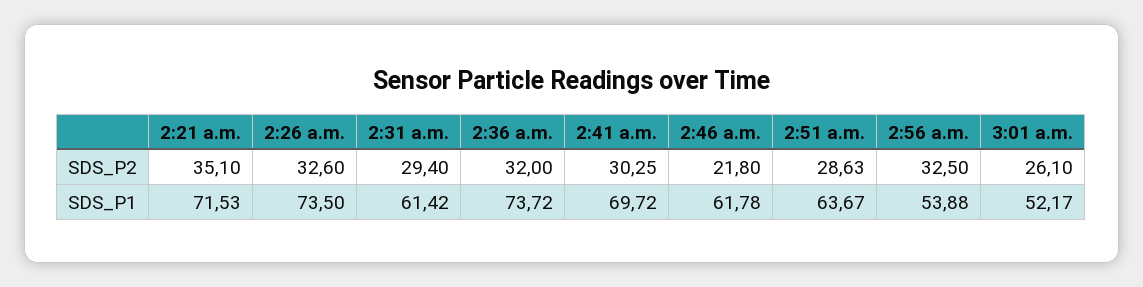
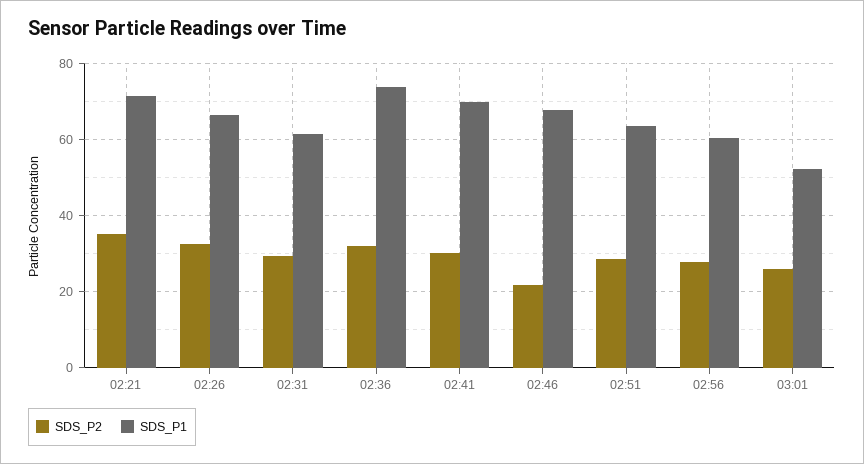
  {
    "SDS_P2": {
      "2:21 a.m.": 35.1,
      "2:26 a.m.": 32.6,
      "2:31 a.m.": 29.4,
      "2:36 a.m.": 32,
      "2:41 a.m.": 30.25,
      "2:46 a.m.": 21.8,
      "2:51 a.m.": 28.63,
-     "2:56 a.m.": 32.5,
+     "2:56 a.m.": 28,
      "3:01 a.m.": 26.1
    },
    "SDS_P1": {
      "2:21 a.m.": 71.53,
-     "2:26 a.m.": 73.5,
+     "2:26 a.m.": 66,
      "2:31 a.m.": 61.42,
      "2:36 a.m.": 73.72,
      "2:41 a.m.": 69.72,
-     "2:46 a.m.": 61.78,
+     "2:46 a.m.": 68,
      "2:51 a.m.": 63.67,
-     "2:56 a.m.": 53.88,
+     "2:56 a.m.": 60,
      "3:01 a.m.": 52.17
    }
  }

